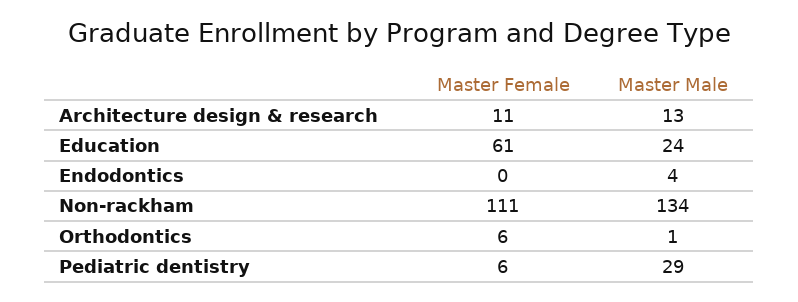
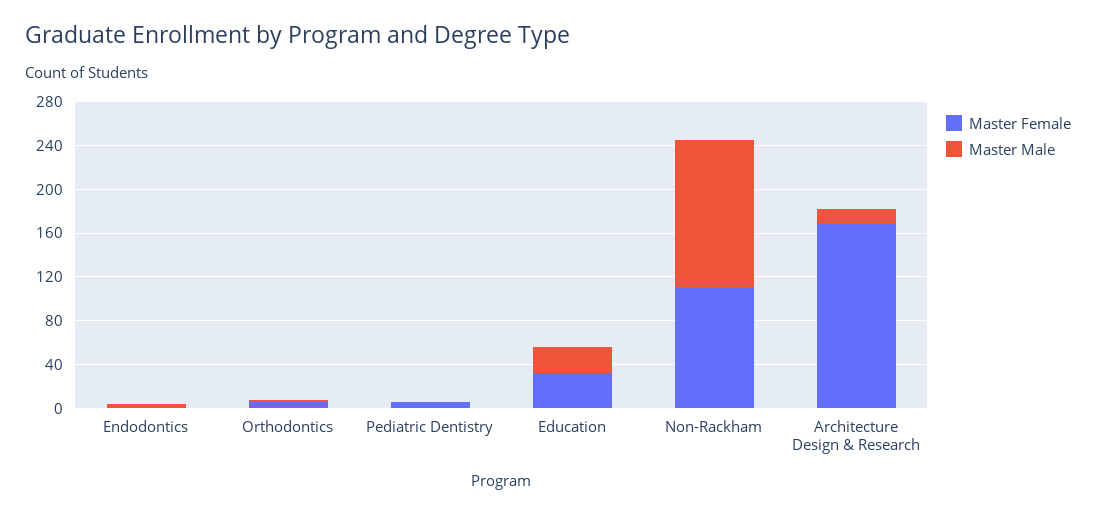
  {
    "Master Female": {
-     "Architecture design & research": 11,
+     "Architecture design & research": 170,
-     "Education": 61,
+     "Education": 30,
      "Endodontics": 0,
      "Non-rackham": 111,
      "Orthodontics": 6,
      "Pediatric dentistry": 6
    },
    "Master Male": {
      "Architecture design & research": 13,
      "Education": 24,
      "Endodontics": 4,
      "Non-rackham": 134,
      "Orthodontics": 1,
-     "Pediatric dentistry": 29
+     "Pediatric dentistry": 0
    }
  }

